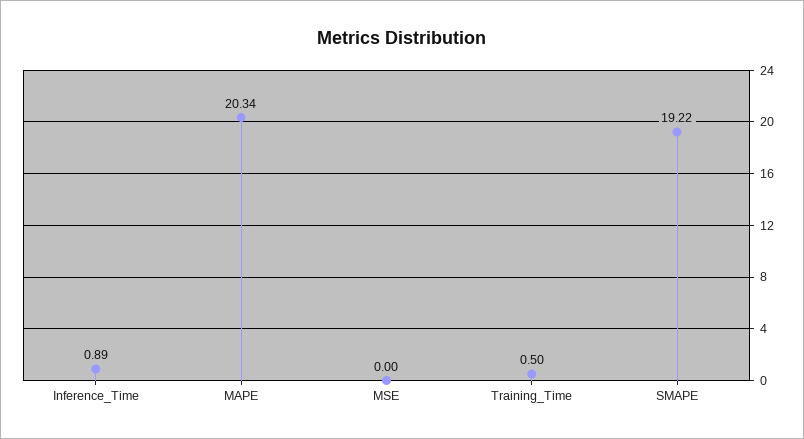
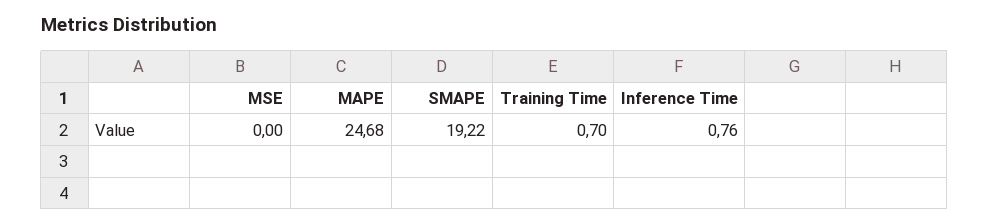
  {
-   "Inference_Time": 0.89,
+   "Inference_Time": 0.76,
-   "MAPE": 20.34,
+   "MAPE": 24.68,
    "MSE": 0,
-   "Training_Time": 0.5,
+   "Training_Time": 0.7,
    "SMAPE": 19.22
  }

